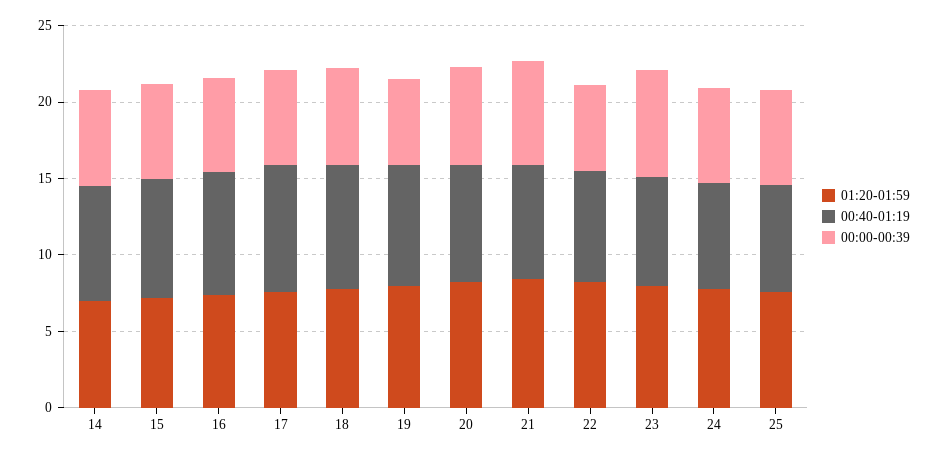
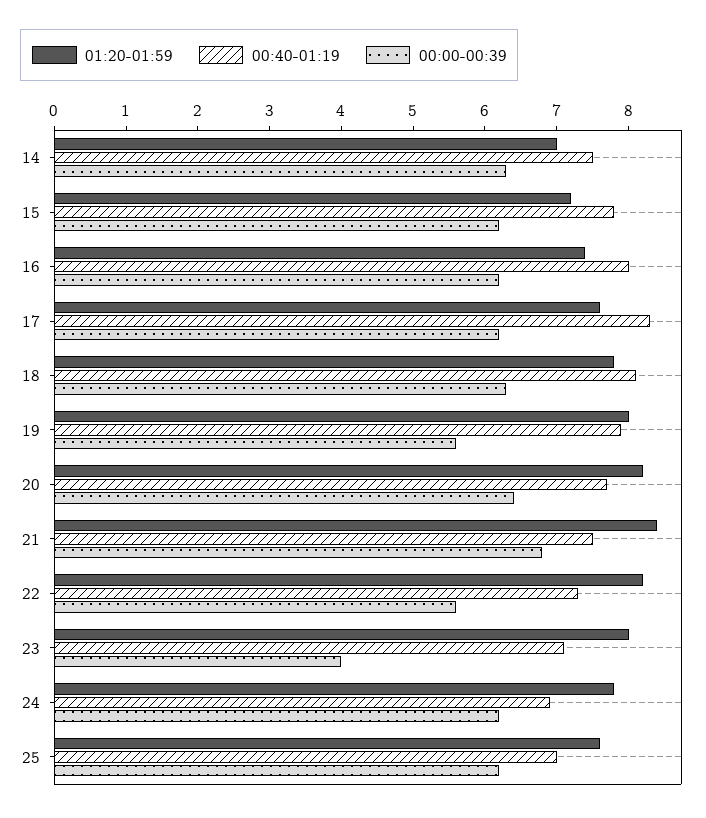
  {
    "01:20-01:59": {
      "14": 7,
      "15": 7,
      "16": 7.5,
      "17": 7.5,
      "18": 8,
      "19": 8,
      "20": 8,
      "21": 8.5,
      "22": 8,
      "23": 8,
      "24": 8,
      "25": 7.5
    },
    "00:40-01:19": {
      "14": 7.5,
      "15": 8,
      "16": 8,
      "17": 8.5,
      "18": 8,
      "19": 8,
      "20": 7.5,
      "21": 7.5,
      "22": 7.5,
      "23": 7,
      "24": 7,
      "25": 7
    },
    "00:00-00:39": {
      "14": 6.5,
      "15": 6,
      "16": 6,
      "17": 6,
      "18": 6.5,
      "19": 5.5,
      "20": 6.5,
      "21": 7,
      "22": 5.5,
-     "23": 7,
+     "23": 4,
      "24": 6,
      "25": 6
    }
  }

